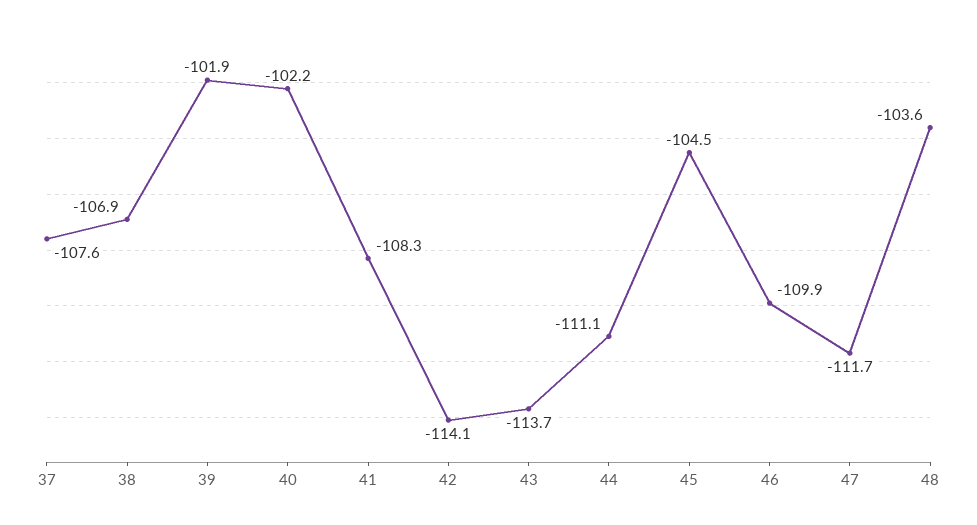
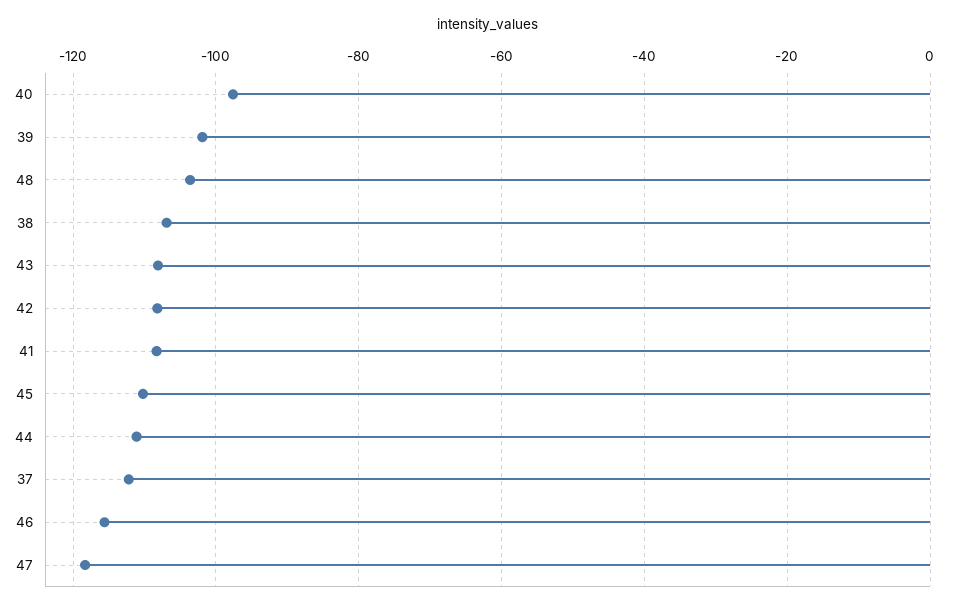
  {
-   "37": -107.6,
+   "37": -112,
    "38": -106.9,
    "39": -101.9,
-   "40": -102.2,
+   "40": -98,
    "41": -108.3,
-   "42": -114.1,
+   "42": -108,
-   "43": -113.7,
+   "43": -108,
    "44": -111.1,
-   "45": -104.5,
+   "45": -110,
-   "46": -109.9,
+   "46": -116,
-   "47": -111.7,
+   "47": -118,
    "48": -103.6
  }

